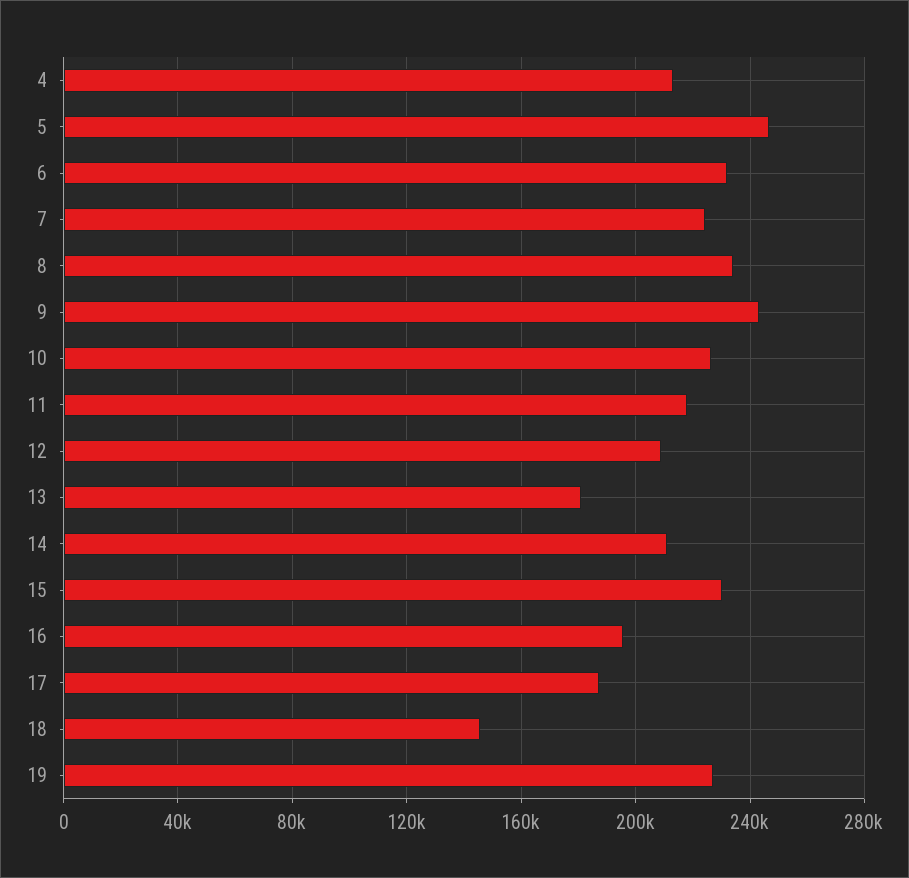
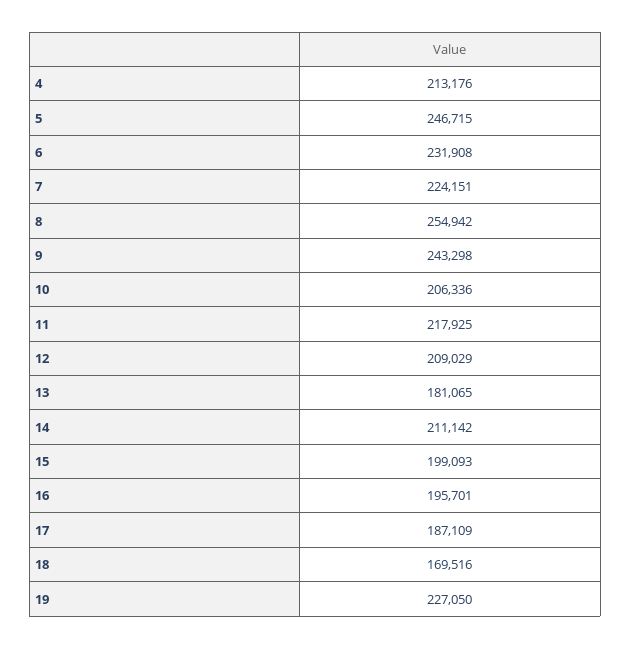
  {
    "4": 213176,
    "5": 246715,
    "6": 231908,
    "7": 224151,
-   "8": 235000,
+   "8": 254942,
    "9": 243298,
-   "10": 225000,
+   "10": 206336,
    "11": 217925,
    "12": 209029,
    "13": 181065,
    "14": 211142,
-   "15": 230000,
+   "15": 199093,
    "16": 195701,
    "17": 187109,
-   "18": 145000,
+   "18": 169516,
    "19": 227050
  }

